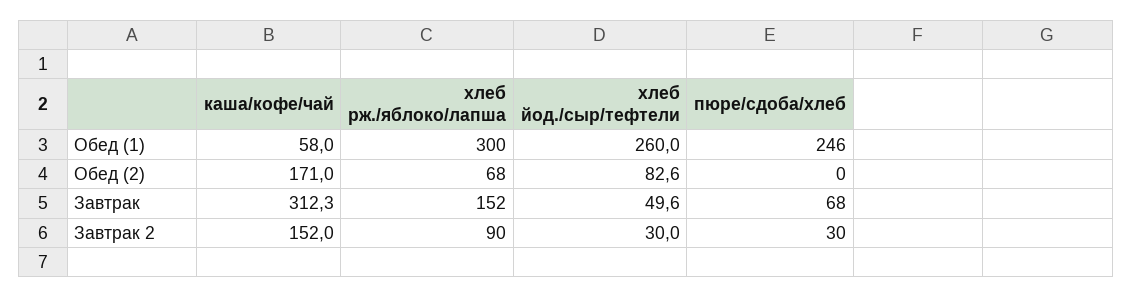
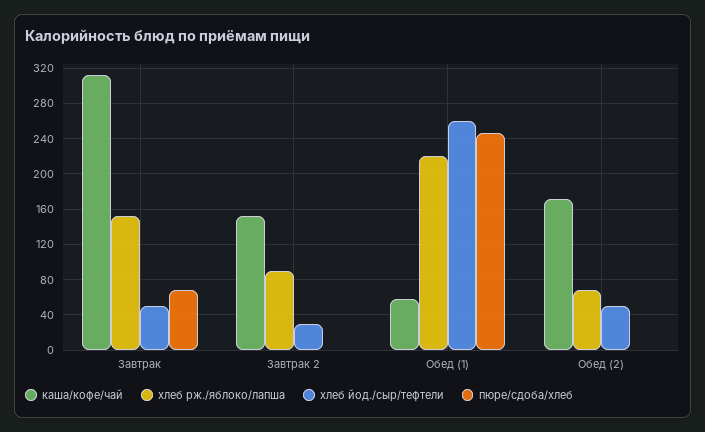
  {
    "каша/кофе/чай": {
      "Обед (1)": 58,
      "Обед (2)": 171,
      "Завтрак": 312.3,
      "Завтрак 2": 152
    },
    "хлеб рж./яблоко/лапша": {
-     "Обед (1)": 300,
+     "Обед (1)": 220,
      "Обед (2)": 68,
      "Завтрак": 152,
      "Завтрак 2": 90
    },
    "хлеб йод./сыр/тефтели": {
      "Обед (1)": 260,
-     "Обед (2)": 82.6,
+     "Обед (2)": 50,
      "Завтрак": 49.6,
      "Завтрак 2": 30
    },
    "пюре/сдоба/хлеб": {
      "Обед (1)": 246,
      "Обед (2)": 0,
      "Завтрак": 68,
-     "Завтрак 2": 30
+     "Завтрак 2": 0
    }
  }

